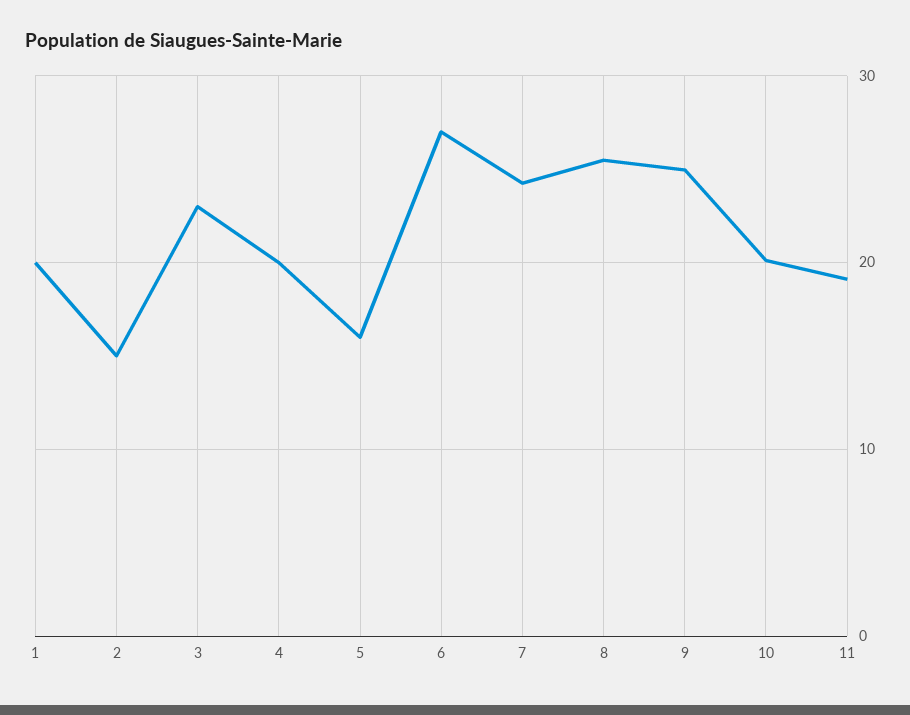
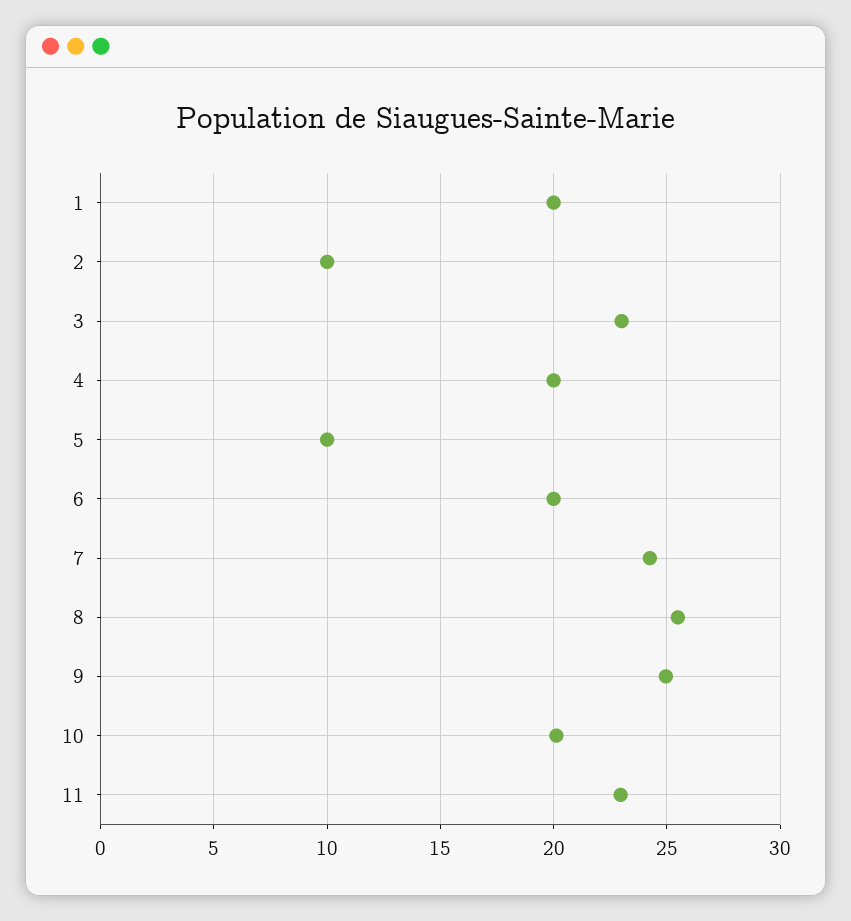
  {
    "1": 20,
-   "2": 15,
+   "2": 10,
    "3": 23,
    "4": 20,
-   "5": 16,
+   "5": 10,
-   "6": 27,
+   "6": 20,
    "7": 24.5,
    "8": 25.5,
    "9": 25,
    "10": 20,
-   "11": 19
+   "11": 23
  }

